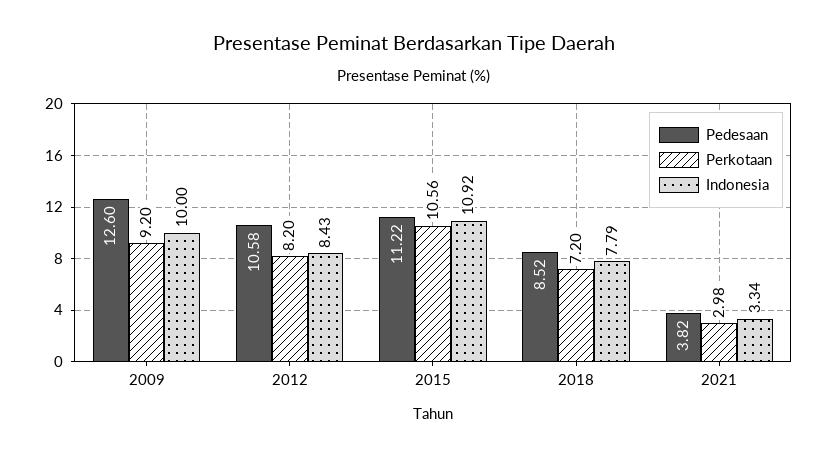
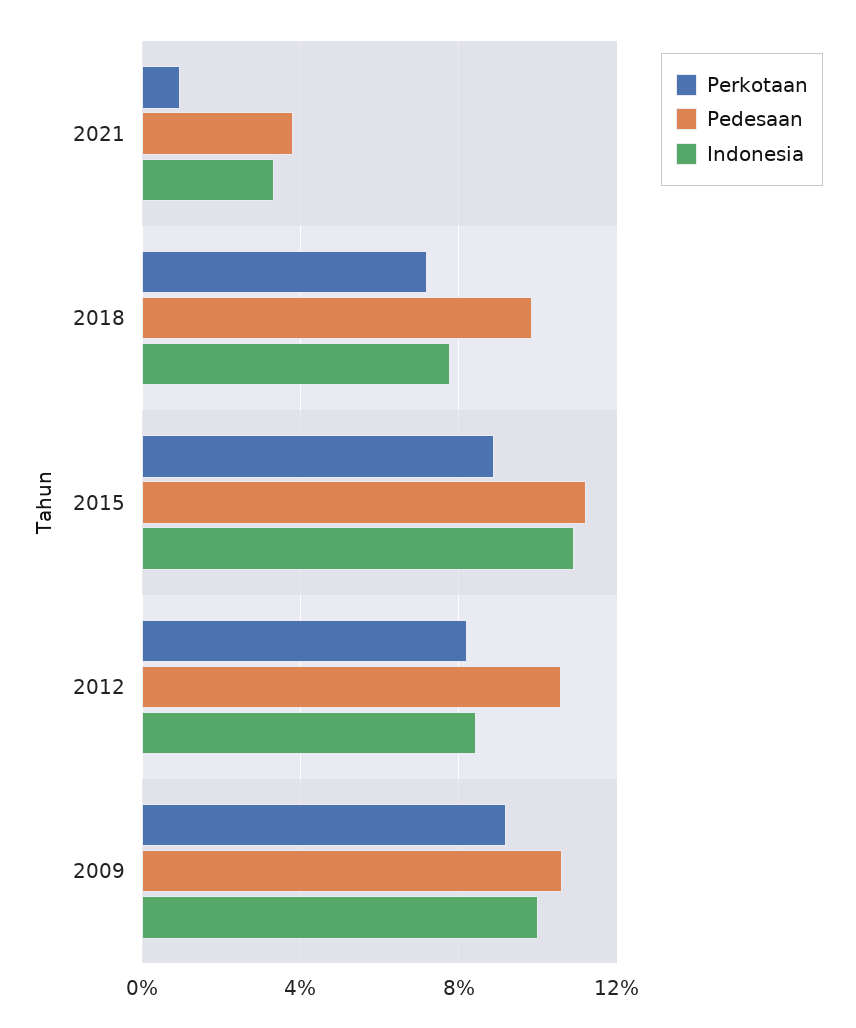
  {
    "Pedesaan": {
-     "2009": 12.6,
+     "2009": 10.5,
      "2012": 10.58,
      "2015": 11.22,
-     "2018": 8.52,
+     "2018": 10,
      "2021": 3.82
    },
    "Perkotaan": {
      "2009": 9.2,
      "2012": 8.2,
-     "2015": 10.56,
+     "2015": 9,
      "2018": 7.2,
-     "2021": 2.98
+     "2021": 1
    },
    "Indonesia": {
      "2009": 10,
      "2012": 8.43,
      "2015": 10.92,
      "2018": 7.79,
      "2021": 3.34
    }
  }

